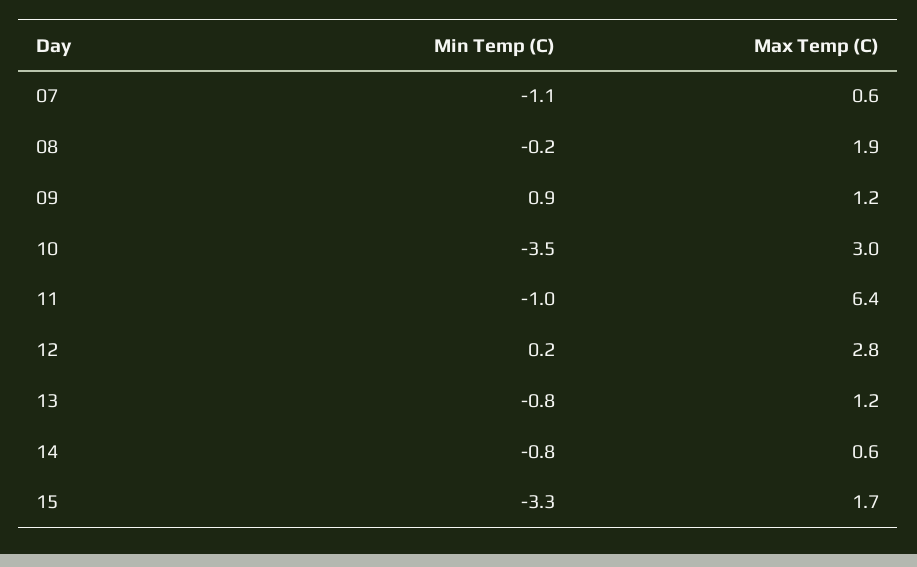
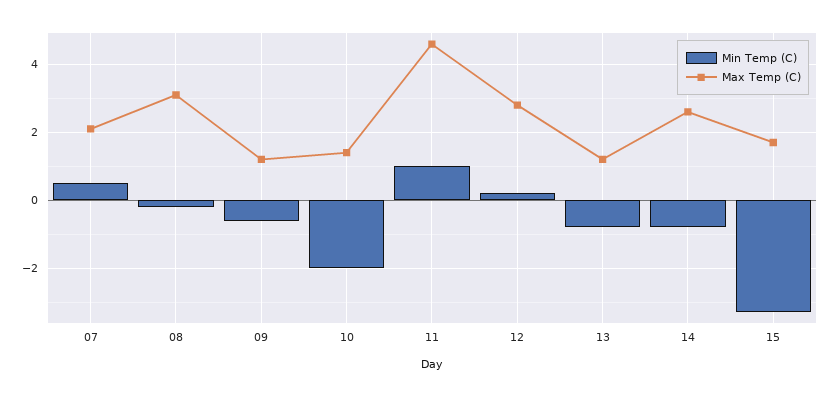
  {
    "Min Temp (C)": {
-     "07": -1.1,
+     "07": 0.5,
      "08": -0.2,
-     "09": 0.9,
+     "09": -0.5,
-     "10": -3.5,
+     "10": -2,
-     "11": -1,
+     "11": 1,
      "12": 0.2,
      "13": -0.8,
      "14": -0.8,
      "15": -3.3
    },
    "Max Temp (C)": {
-     "07": 0.6,
+     "07": 2,
-     "08": 1.9,
+     "08": 3,
      "09": 1.2,
-     "10": 3,
+     "10": 1.5,
-     "11": 6.4,
+     "11": 4.5,
      "12": 2.8,
      "13": 1.2,
-     "14": 0.6,
+     "14": 2.5,
      "15": 1.7
    }
  }

